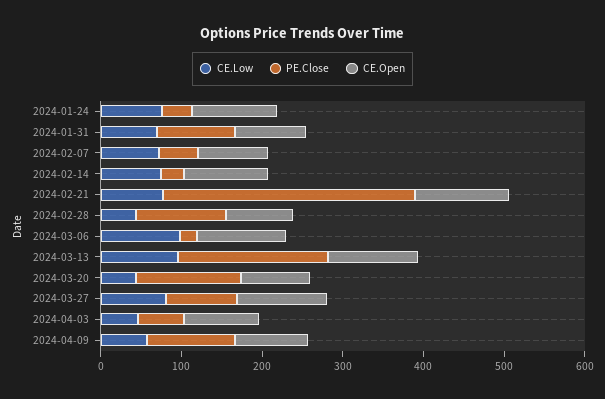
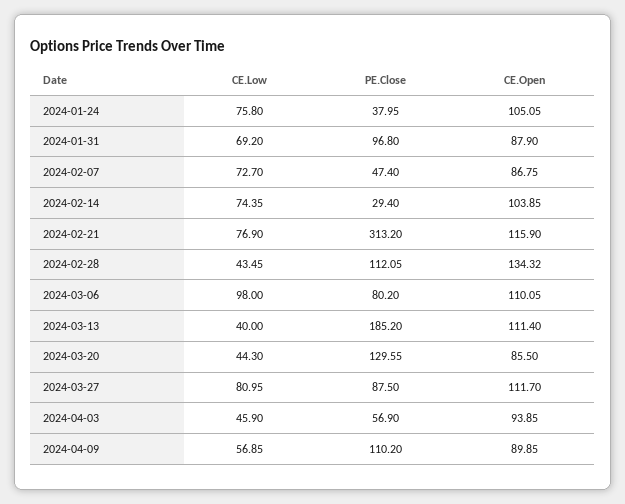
  {
    "CE.Low": {
      "2024-01-24": 75.8,
      "2024-01-31": 69.2,
      "2024-02-07": 72.7,
      "2024-02-14": 74.35,
      "2024-02-21": 76.9,
      "2024-02-28": 43.45,
      "2024-03-06": 98,
-     "2024-03-13": 100,
+     "2024-03-13": 40,
      "2024-03-20": 44.3,
      "2024-03-27": 80.95,
      "2024-04-03": 45.9,
      "2024-04-09": 56.85
    },
    "PE.Close": {
      "2024-01-24": 37.95,
      "2024-01-31": 96.8,
      "2024-02-07": 47.4,
      "2024-02-14": 29.4,
      "2024-02-21": 313.2,
      "2024-02-28": 112.05,
-     "2024-03-06": 20,
+     "2024-03-06": 80.2,
      "2024-03-13": 185.2,
      "2024-03-20": 129.55,
      "2024-03-27": 87.5,
      "2024-04-03": 56.9,
      "2024-04-09": 110.2
    },
    "CE.Open": {
      "2024-01-24": 105.05,
      "2024-01-31": 87.9,
      "2024-02-07": 86.75,
      "2024-02-14": 103.85,
      "2024-02-21": 115.9,
-     "2024-02-28": 80,
+     "2024-02-28": 134.32,
      "2024-03-06": 110.05,
      "2024-03-13": 111.4,
      "2024-03-20": 85.5,
      "2024-03-27": 111.7,
      "2024-04-03": 93.85,
      "2024-04-09": 89.85
    }
  }

